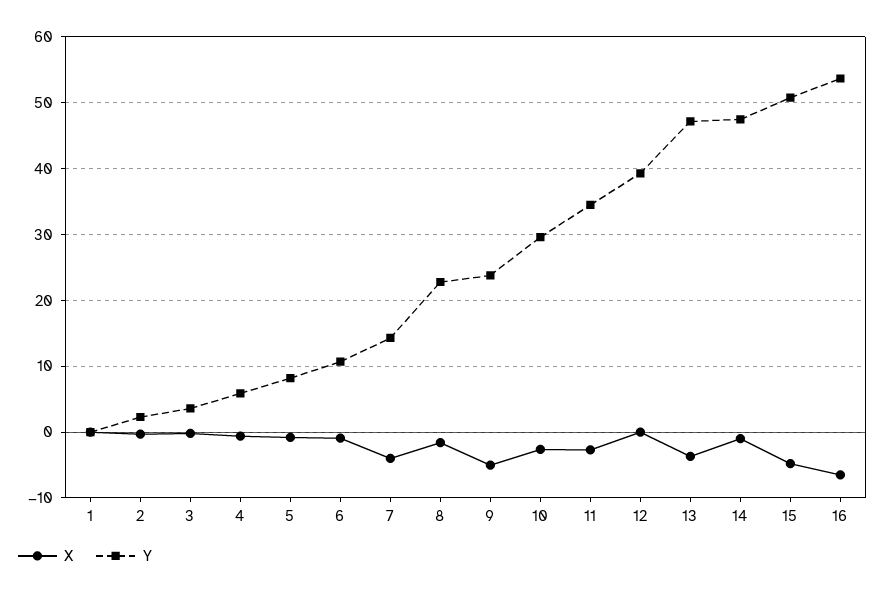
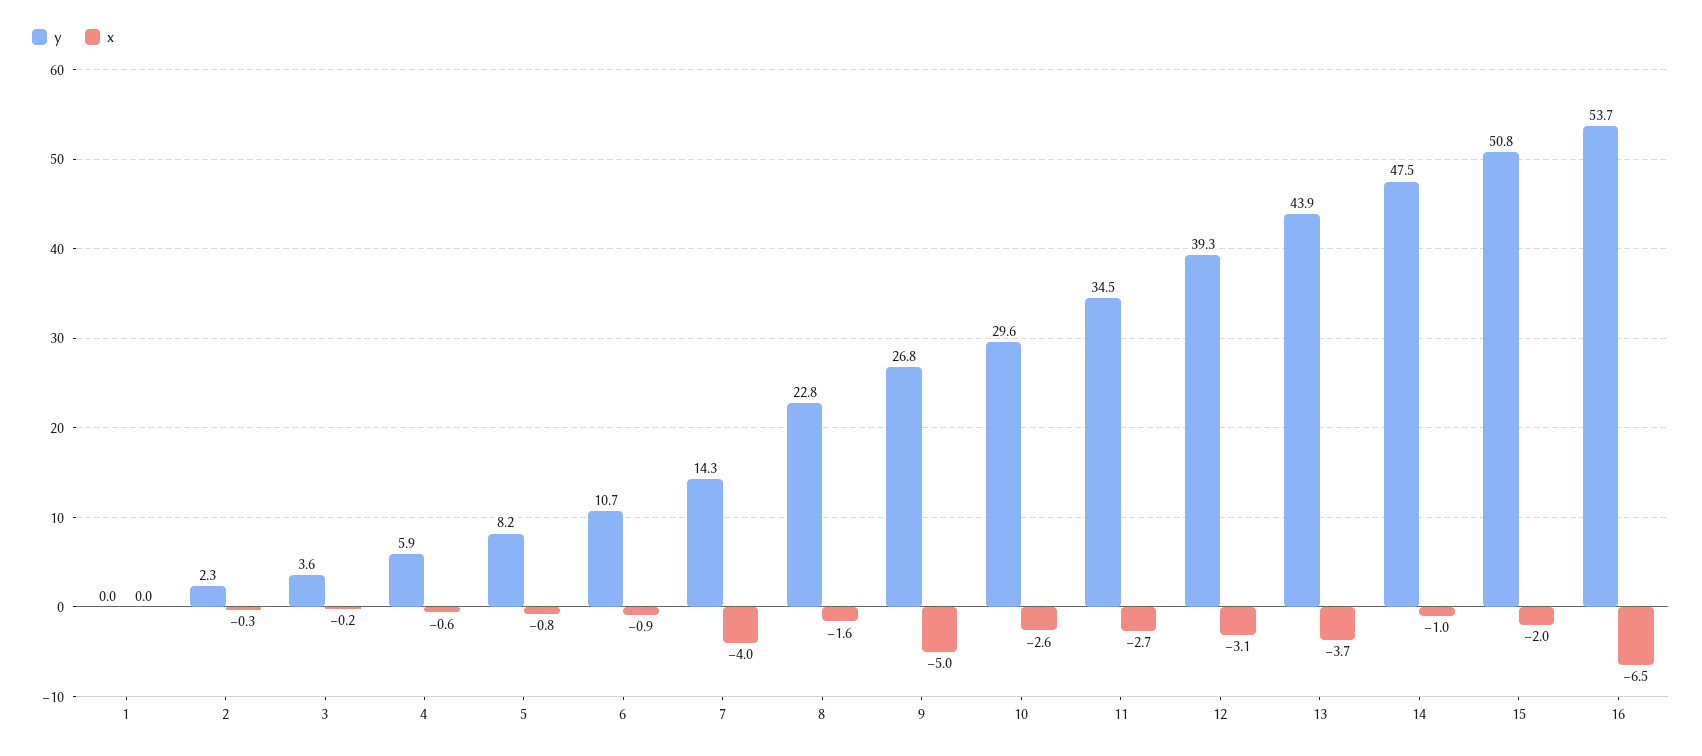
  {
    "X": {
      "1": 0,
      "2": -0.3,
      "3": -0.2,
      "4": -0.6,
      "5": -0.8,
      "6": -0.9,
      "7": -4,
      "8": -1.6,
      "9": -5,
      "10": -2.6,
      "11": -2.7,
-     "12": 0,
+     "12": -3.1,
      "13": -3.7,
      "14": -1,
-     "15": -5,
+     "15": -2,
      "16": -6.5
    },
    "Y": {
      "1": 0,
      "2": 2.3,
      "3": 3.6,
      "4": 5.9,
      "5": 8.2,
      "6": 10.7,
      "7": 14.3,
      "8": 22.8,
-     "9": 24,
+     "9": 26.8,
      "10": 29.6,
      "11": 34.5,
      "12": 39.3,
-     "13": 47,
+     "13": 43.9,
      "14": 47.5,
      "15": 50.8,
      "16": 53.7
    }
  }

